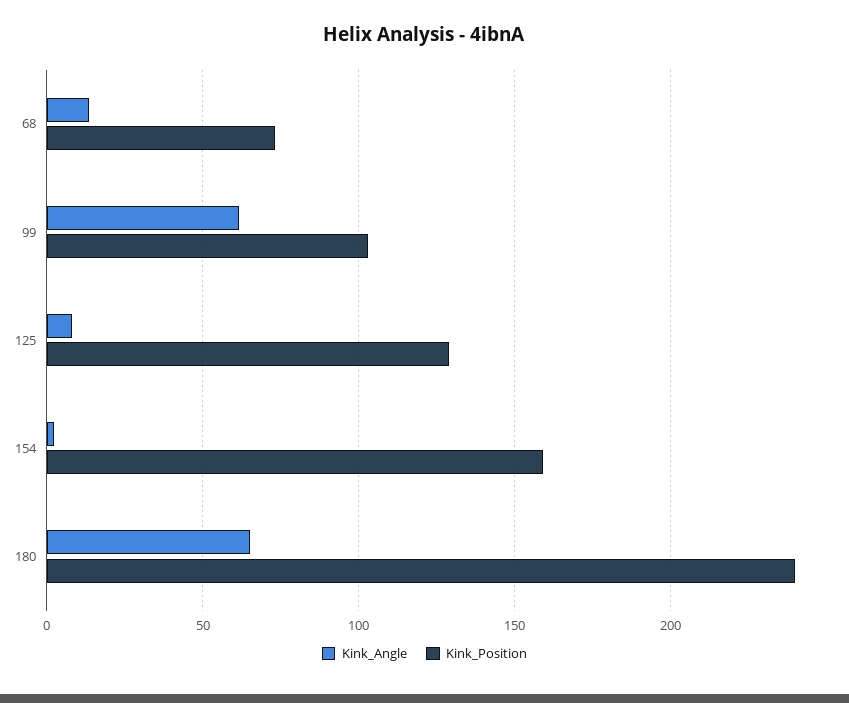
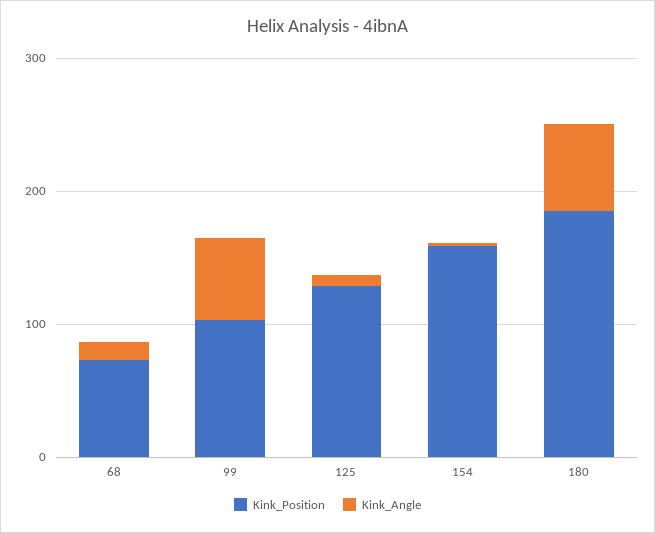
  {
    "Kink_Angle": {
      "68": 15,
      "99": 60,
      "125": 10,
      "154": 0,
      "180": 65
    },
    "Kink_Position": {
      "68": 75,
      "99": 105,
      "125": 130,
      "154": 160,
-     "180": 240
+     "180": 180
    }
  }

